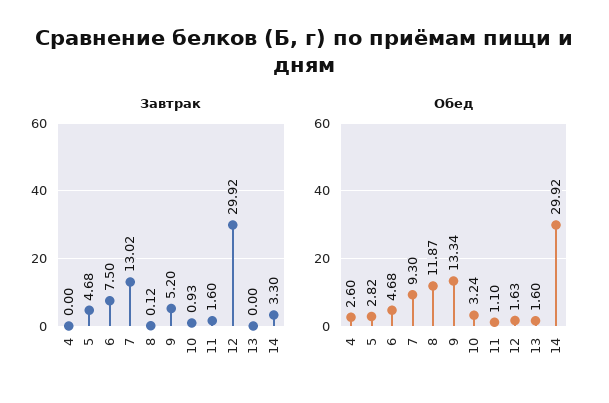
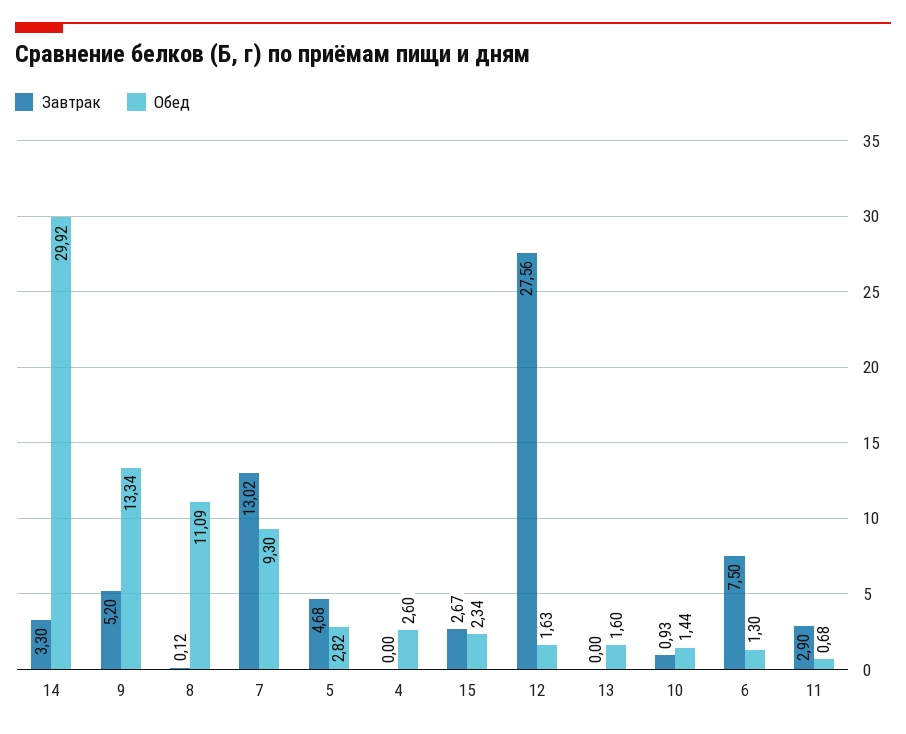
  {
    "Завтрак": {
      "4": 0,
      "5": 4.68,
      "6": 7.5,
      "7": 13.02,
      "8": 0.12,
      "9": 5.2,
      "10": 0.93,
-     "11": 1.6,
+     "11": 2.9,
-     "12": 29.92,
+     "12": 27.56,
      "13": 0,
-     "14": 3.3
+     "14": 3.3,
+     "15": 2.67
    },
    "Обед": {
      "4": 2.6,
      "5": 2.82,
-     "6": 4.68,
+     "6": 1.3,
      "7": 9.3,
-     "8": 11.87,
+     "8": 11.09,
      "9": 13.34,
-     "10": 3.24,
+     "10": 1.44,
-     "11": 1.1,
+     "11": 0.68,
      "12": 1.63,
      "13": 1.6,
-     "14": 29.92
+     "14": 29.92,
+     "15": 2.34
    }
  }

